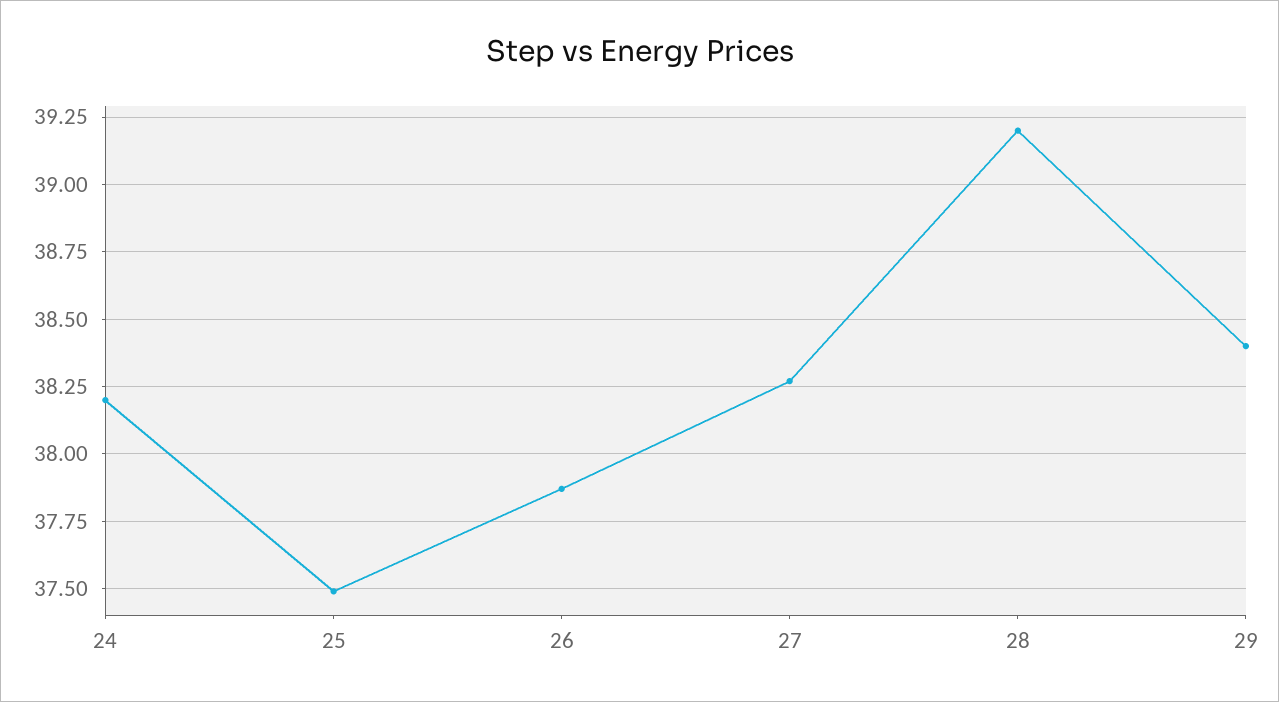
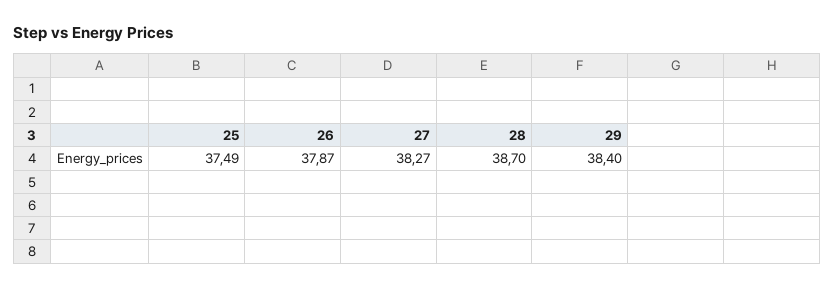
  {
-   "24": 38.2,
    "25": 37.49,
    "26": 37.87,
    "27": 38.27,
-   "28": 39.2,
+   "28": 38.7,
    "29": 38.4
  }

